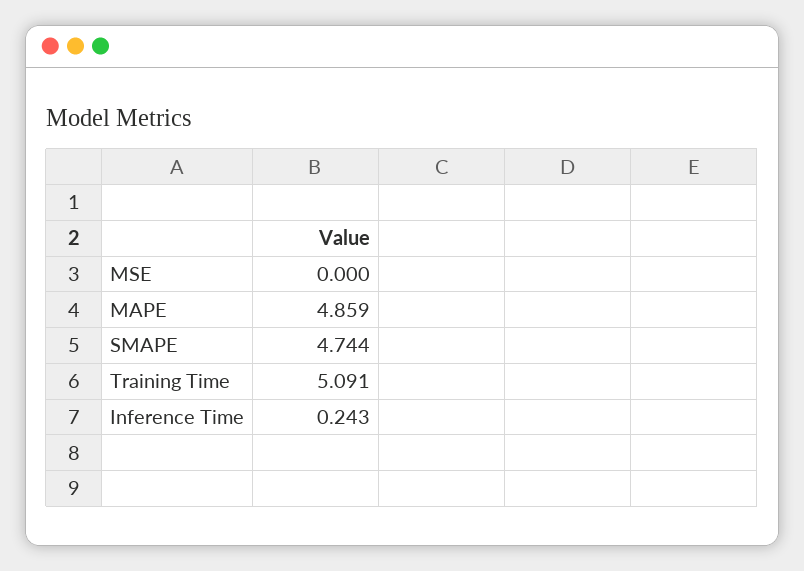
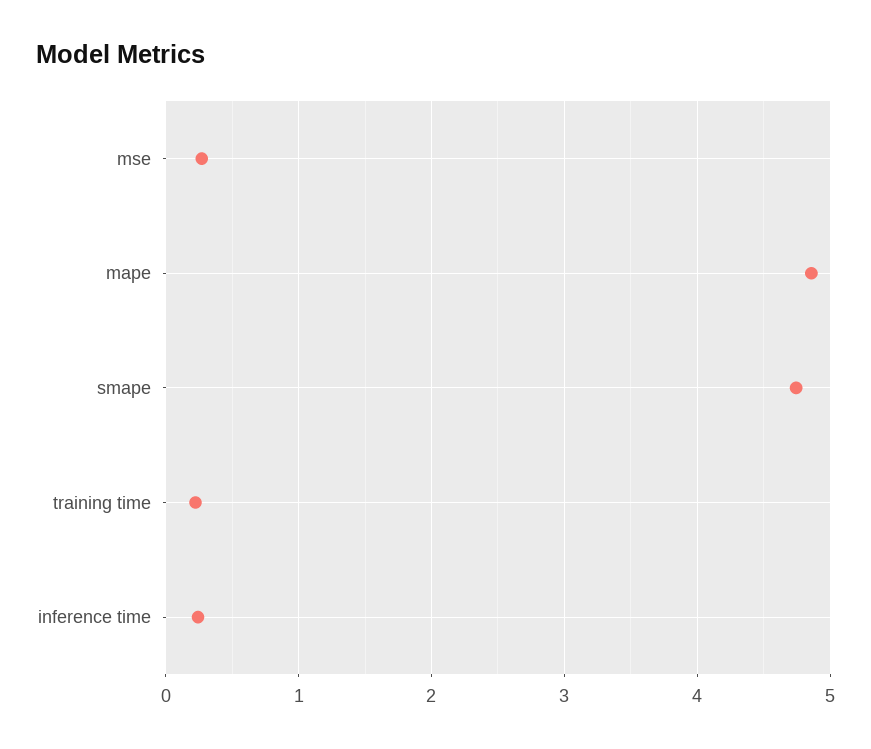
  {
-   "MSE": 0,
+   "MSE": 0.3,
    "MAPE": 4.859,
    "SMAPE": 4.744,
-   "Training Time": 5.091,
+   "Training Time": 0.2,
    "Inference Time": 0.243
  }

